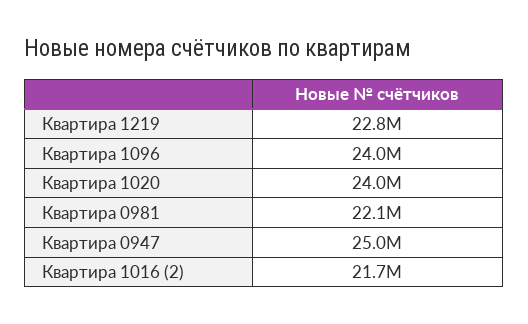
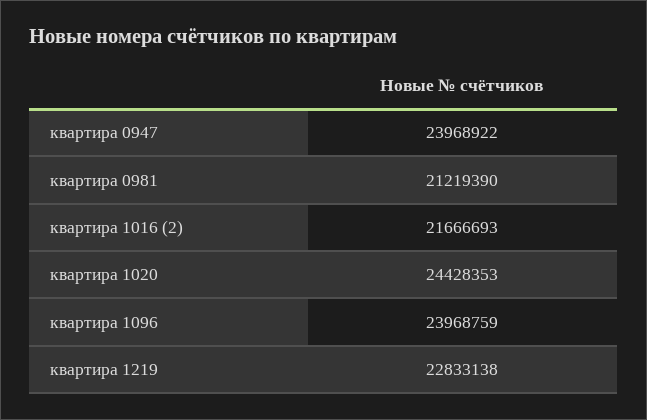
  {
    "Квартира 1219": 22833138,
    "Квартира 1096": 23968759,
-   "Квартира 1020": 24000000,
+   "Квартира 1020": 24428353,
-   "Квартира 0981": 22100000,
+   "Квартира 0981": 21219390,
-   "Квартира 0947": 25000000,
+   "Квартира 0947": 23968922,
    "Квартира 1016 (2)": 21666693
  }

